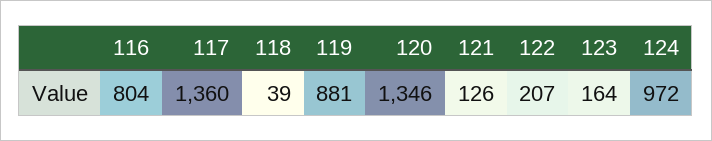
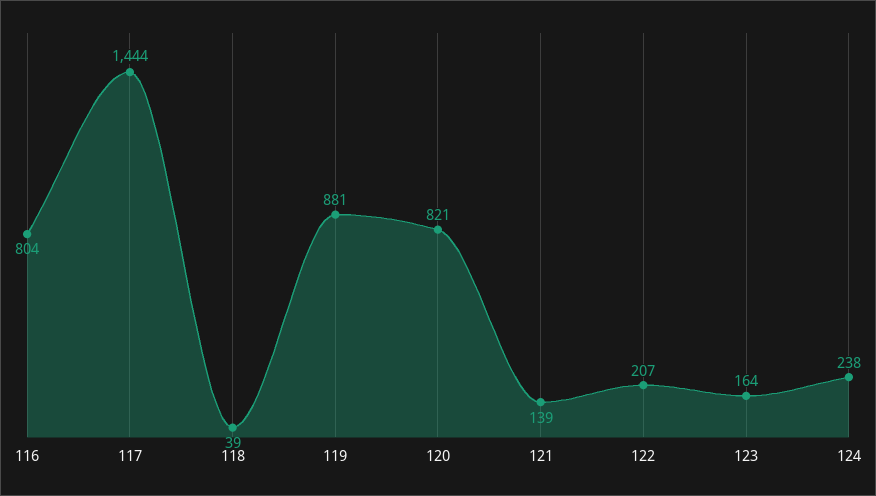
  {
    "116": 804,
-   "117": 1360,
+   "117": 1444,
    "118": 39,
    "119": 881,
-   "120": 1346,
+   "120": 821,
-   "121": 126,
+   "121": 139,
    "122": 207,
    "123": 164,
-   "124": 972
+   "124": 238
  }

